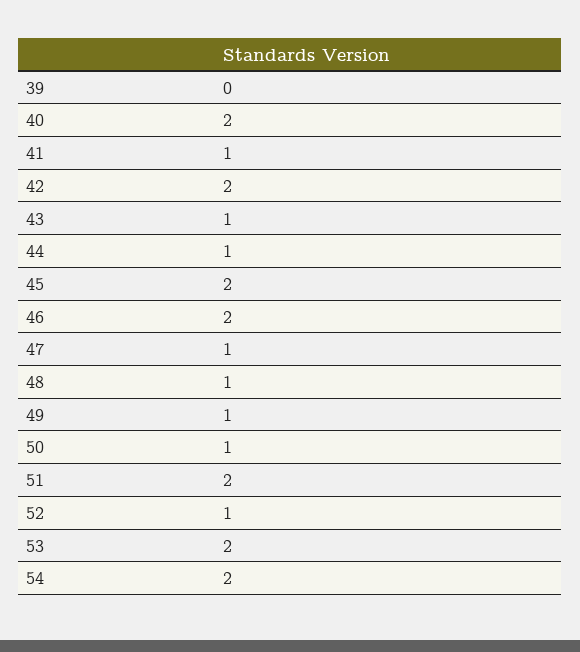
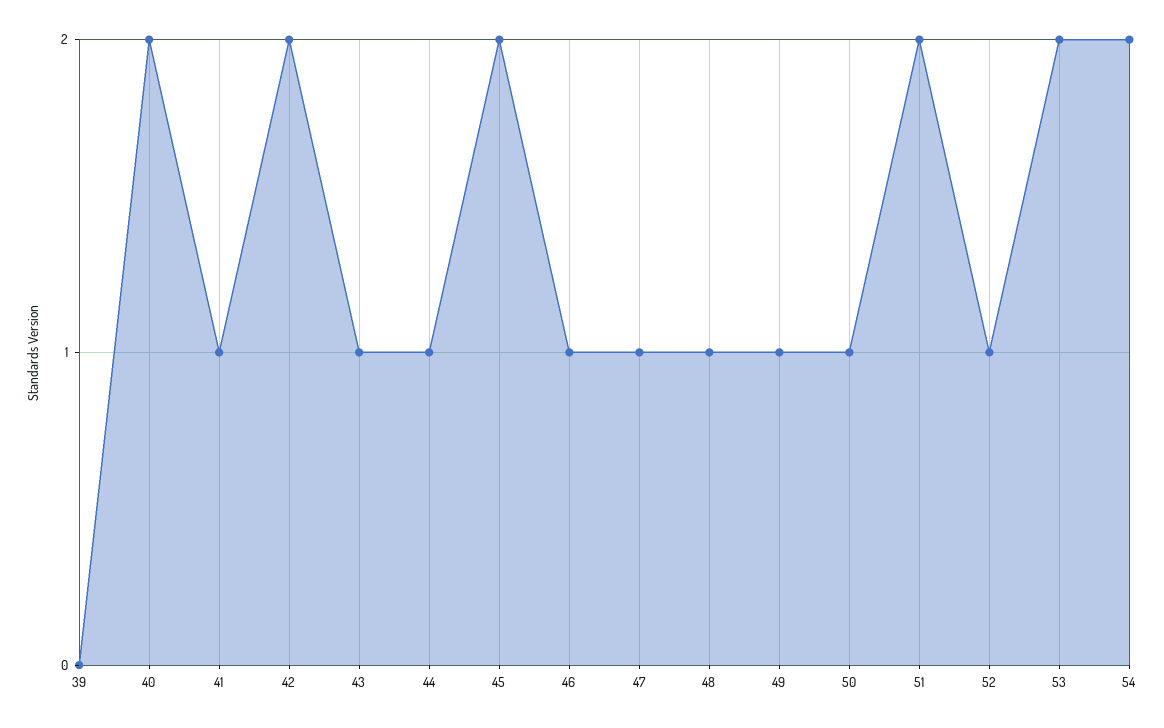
  {
    "39": 0,
    "40": 2,
    "41": 1,
    "42": 2,
    "43": 1,
    "44": 1,
    "45": 2,
-   "46": 2,
+   "46": 1,
    "47": 1,
    "48": 1,
    "49": 1,
    "50": 1,
    "51": 2,
    "52": 1,
    "53": 2,
    "54": 2
  }

